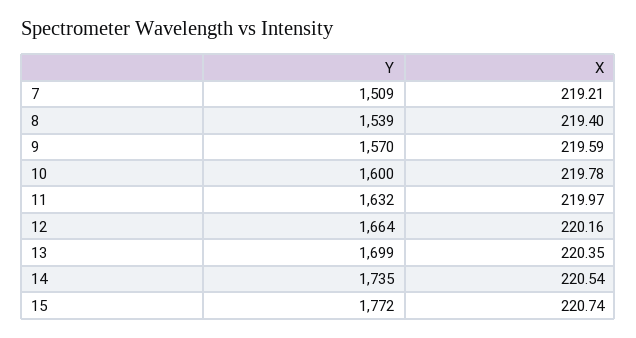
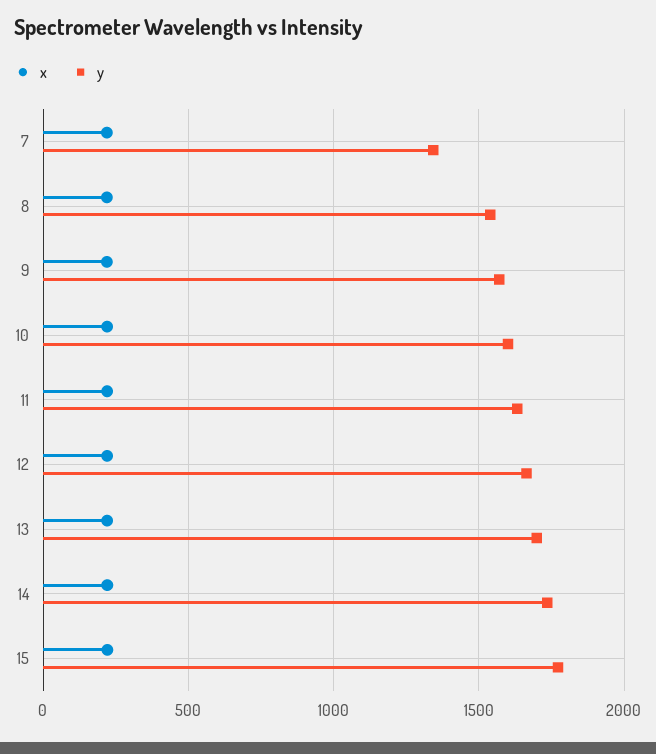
  {
    "Y": {
-     "7": 1509,
+     "7": 1350,
      "8": 1539,
      "9": 1570,
      "10": 1600,
      "11": 1632,
      "12": 1664,
      "13": 1699,
      "14": 1735,
      "15": 1772
    },
    "X": {
      "7": 219.21,
      "8": 219.4,
      "9": 219.59,
      "10": 219.78,
      "11": 219.97,
      "12": 220.16,
      "13": 220.35,
      "14": 220.54,
      "15": 220.74
    }
  }

